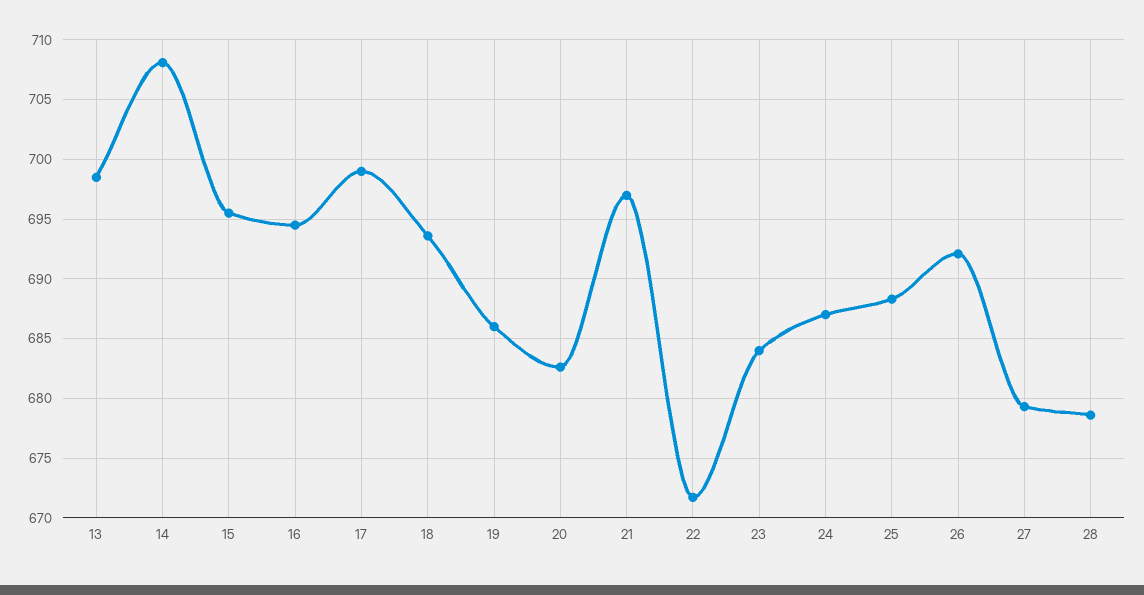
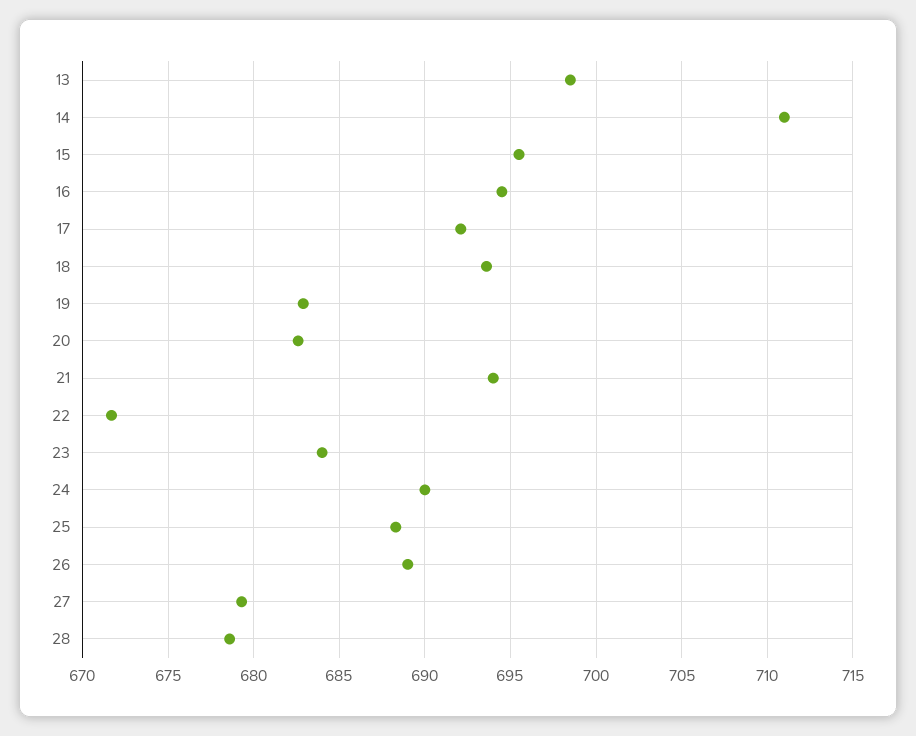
  {
    "13": 698.5,
-   "14": 708,
+   "14": 711,
    "15": 695.5,
    "16": 694.5,
-   "17": 699,
+   "17": 692,
    "18": 693.5,
-   "19": 686,
+   "19": 683,
    "20": 682.5,
-   "21": 697,
+   "21": 694,
    "22": 671.5,
    "23": 684,
-   "24": 687,
+   "24": 690,
    "25": 688.5,
-   "26": 692,
+   "26": 689,
    "27": 679.5,
    "28": 678.5
  }

